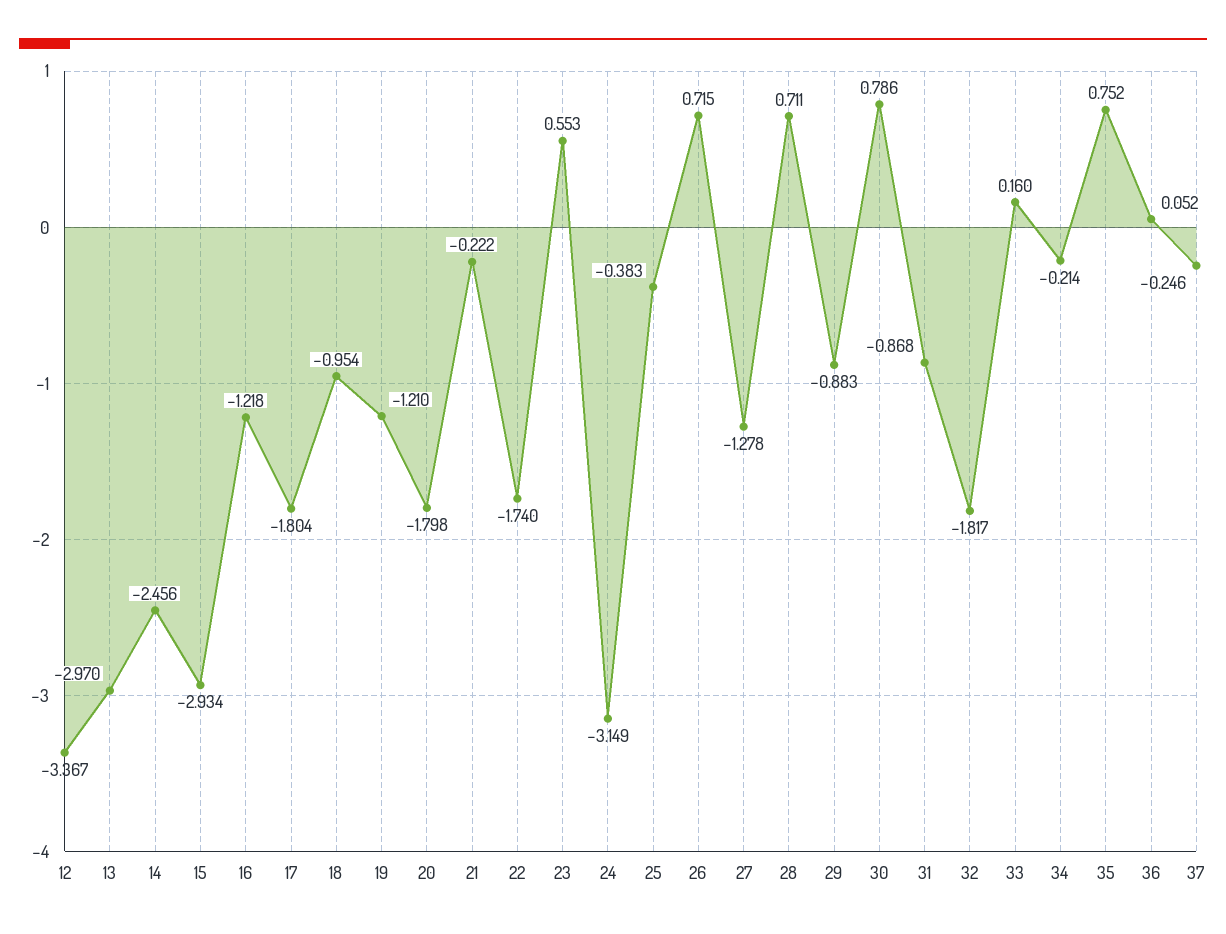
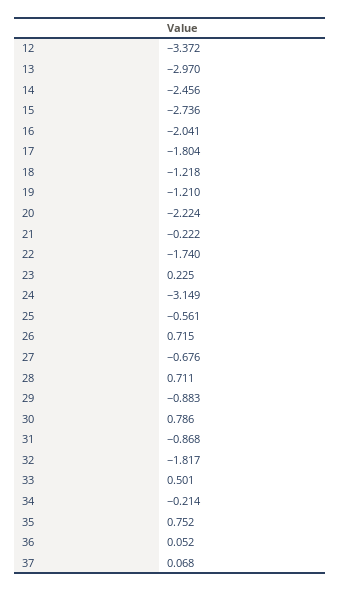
  {
-   "12": -3.367,
+   "12": -3.372,
    "13": -2.97,
    "14": -2.456,
-   "15": -2.934,
+   "15": -2.736,
-   "16": -1.218,
+   "16": -2.041,
    "17": -1.804,
-   "18": -0.954,
+   "18": -1.218,
    "19": -1.21,
-   "20": -1.798,
+   "20": -2.224,
    "21": -0.222,
    "22": -1.74,
-   "23": 0.553,
+   "23": 0.225,
    "24": -3.149,
-   "25": -0.383,
+   "25": -0.561,
    "26": 0.715,
-   "27": -1.278,
+   "27": -0.676,
    "28": 0.711,
    "29": -0.883,
    "30": 0.786,
    "31": -0.868,
    "32": -1.817,
-   "33": 0.16,
+   "33": 0.501,
    "34": -0.214,
    "35": 0.752,
    "36": 0.052,
-   "37": -0.246
+   "37": 0.068
  }

